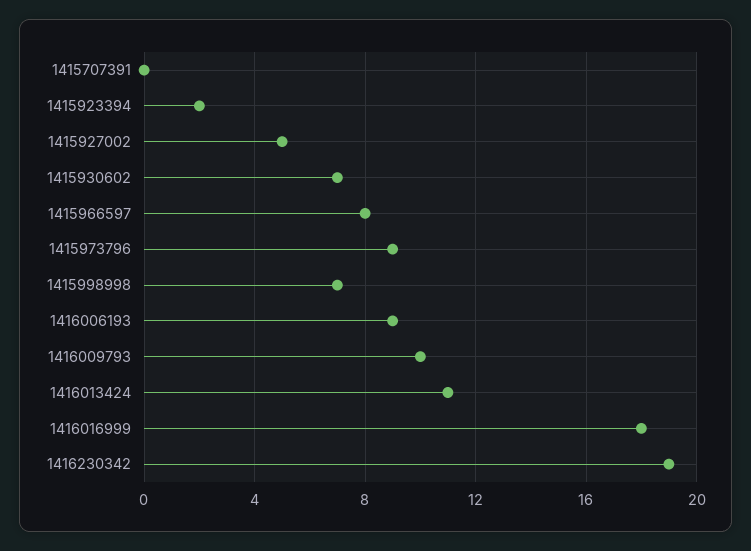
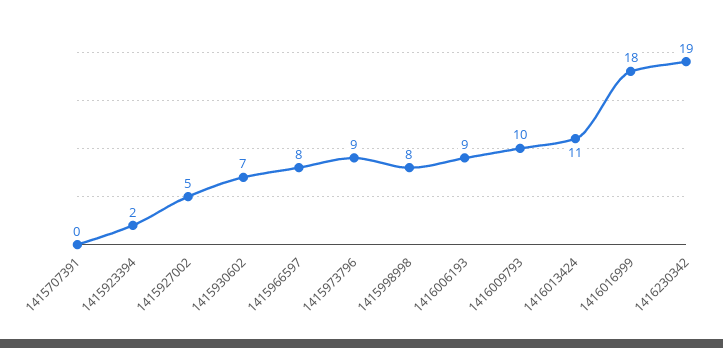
  {
    "1415707391": 0,
    "1415923394": 2,
    "1415927002": 5,
    "1415930602": 7,
    "1415966597": 8,
    "1415973796": 9,
-   "1415998998": 7,
+   "1415998998": 8,
    "1416006193": 9,
    "1416009793": 10,
    "1416013424": 11,
    "1416016999": 18,
    "1416230342": 19
  }

